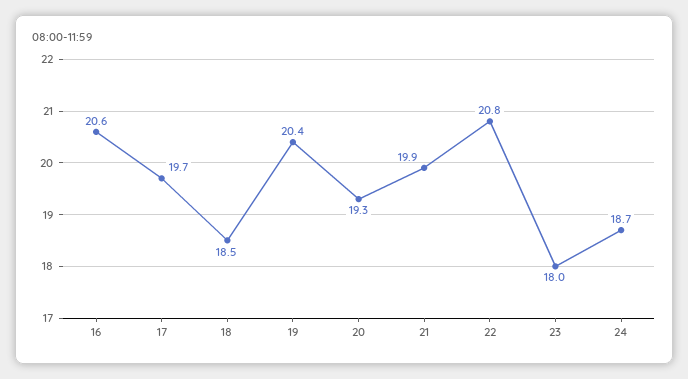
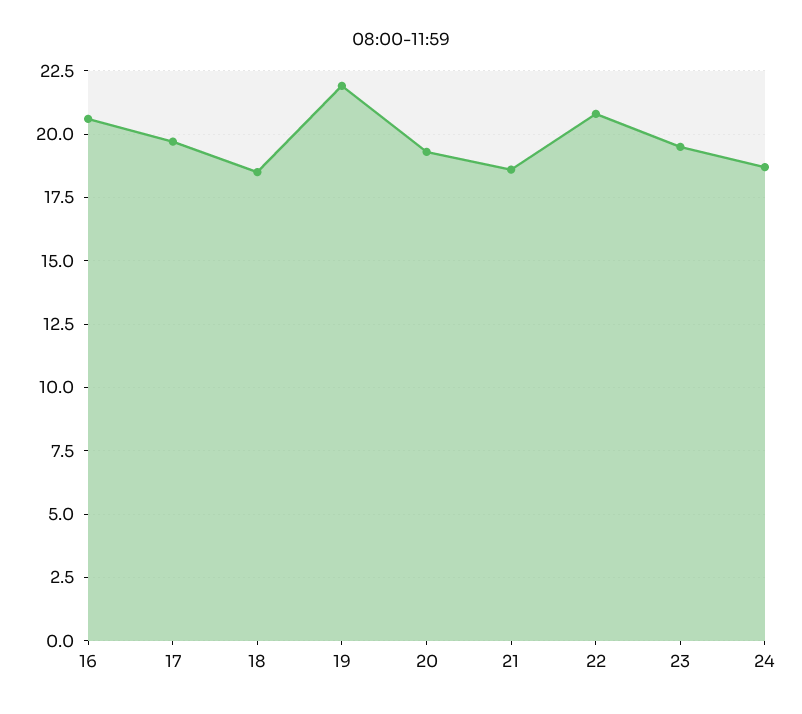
  {
    "16": 20.6,
    "17": 19.7,
    "18": 18.5,
-   "19": 20.4,
+   "19": 22,
    "20": 19.3,
-   "21": 19.9,
+   "21": 18.5,
    "22": 20.8,
-   "23": 18,
+   "23": 19.5,
    "24": 18.7
  }

